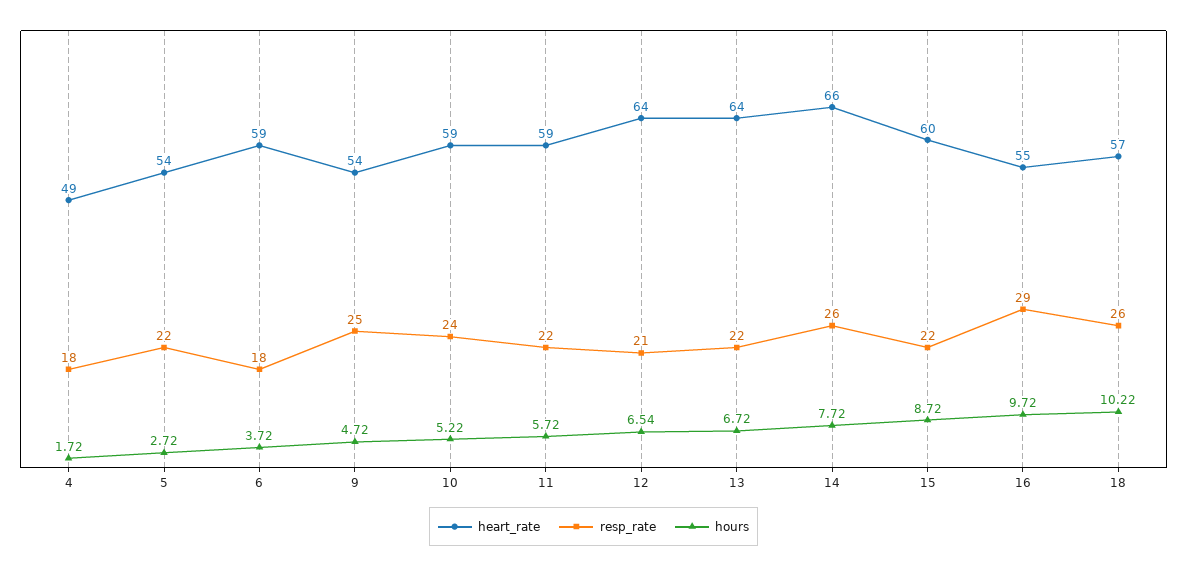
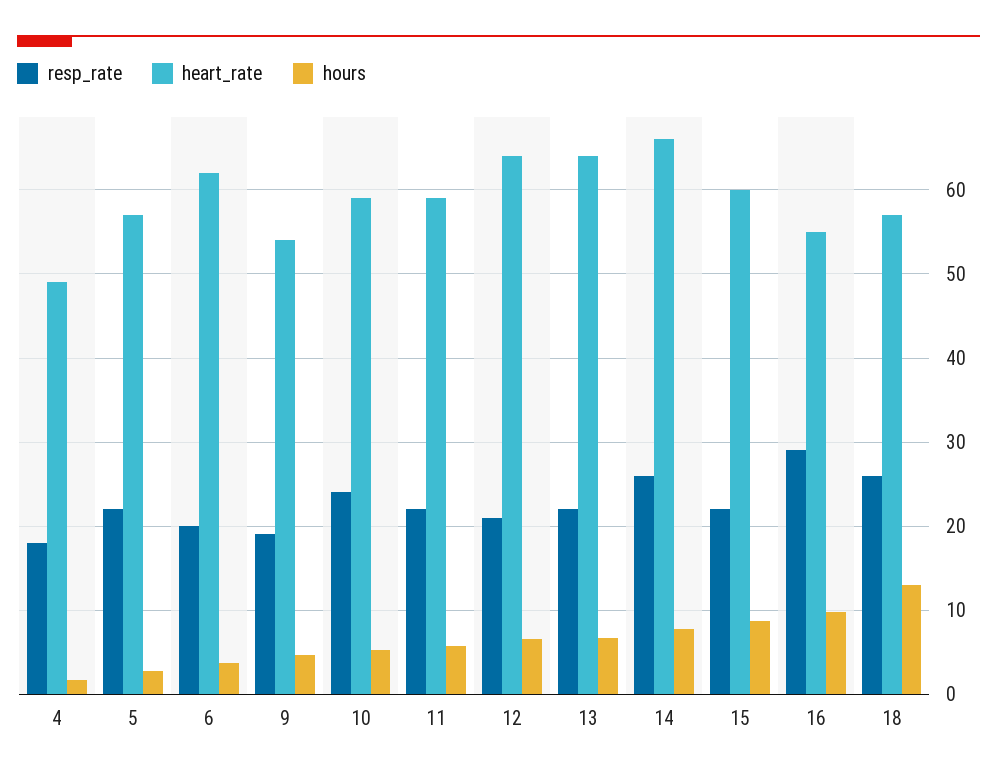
  {
    "heart_rate": {
      "4": 49,
-     "5": 54,
+     "5": 57,
-     "6": 59,
+     "6": 62,
      "9": 54,
      "10": 59,
      "11": 59,
      "12": 64,
      "13": 64,
      "14": 66,
      "15": 60,
      "16": 55,
      "18": 57
    },
    "resp_rate": {
      "4": 18,
      "5": 22,
-     "6": 18,
+     "6": 20,
-     "9": 25,
+     "9": 19,
      "10": 24,
      "11": 22,
      "12": 21,
      "13": 22,
      "14": 26,
      "15": 22,
      "16": 29,
      "18": 26
    },
    "hours": {
      "4": 1.72,
      "5": 2.72,
      "6": 3.72,
      "9": 4.72,
      "10": 5.22,
      "11": 5.72,
      "12": 6.54,
      "13": 6.72,
      "14": 7.72,
      "15": 8.72,
      "16": 9.72,
-     "18": 10.22
+     "18": 13
    }
  }

